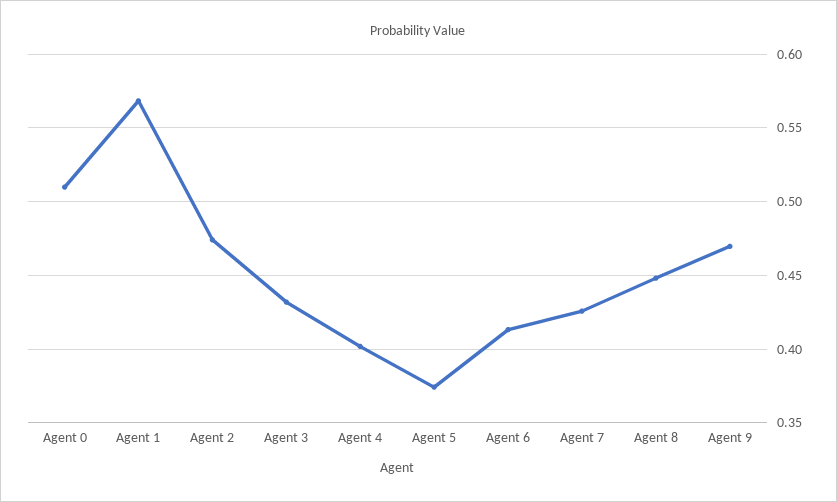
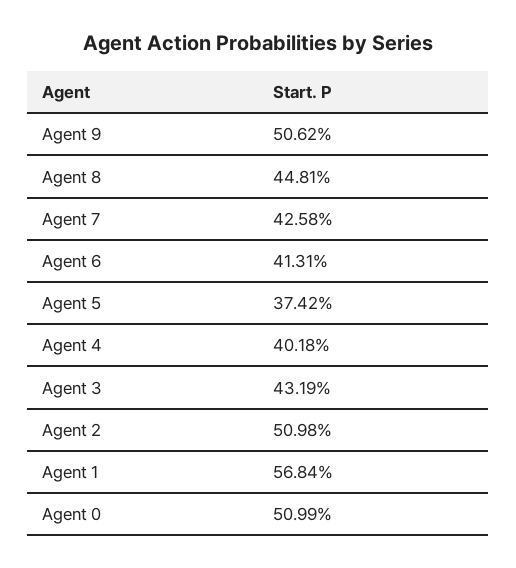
  {
    "Agent 0": 0.5099,
    "Agent 1": 0.5684,
-   "Agent 2": 0.475,
+   "Agent 2": 0.5098,
    "Agent 3": 0.4319,
    "Agent 4": 0.4018,
    "Agent 5": 0.3742,
    "Agent 6": 0.4131,
    "Agent 7": 0.4258,
    "Agent 8": 0.4481,
-   "Agent 9": 0.47
+   "Agent 9": 0.5062
  }

